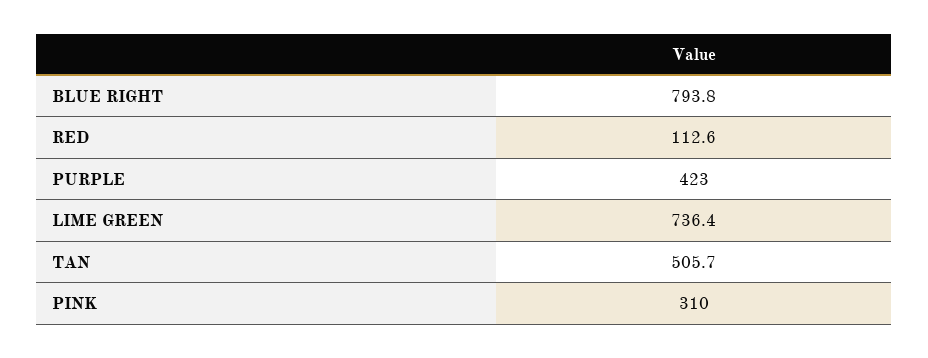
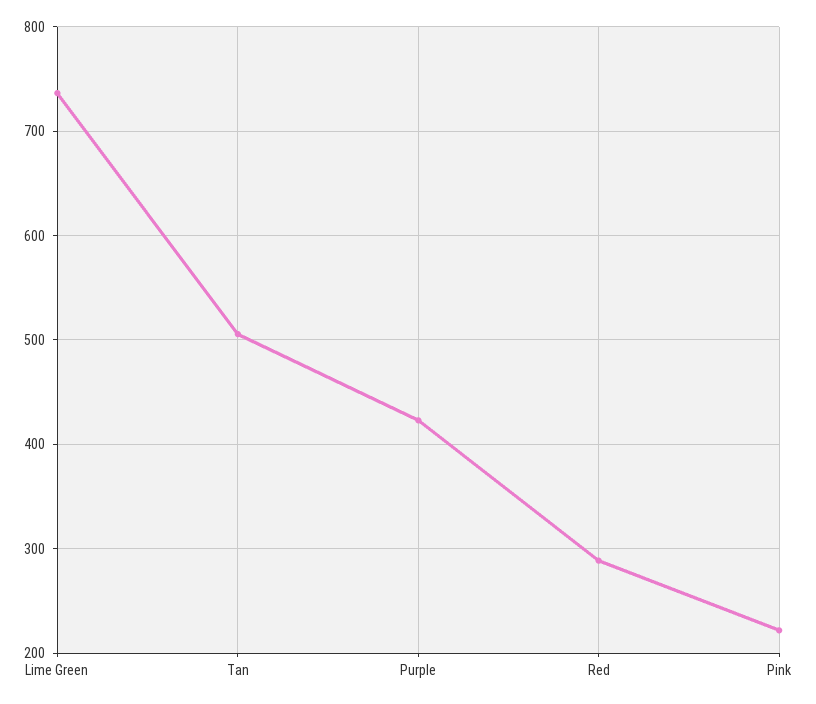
  {
-   "BLUE RIGHT": 793.8,
-   "RED": 112.6,
+   "RED": 290,
    "PURPLE": 423,
    "LIME GREEN": 736.4,
    "TAN": 505.7,
-   "PINK": 310
+   "PINK": 220
  }

